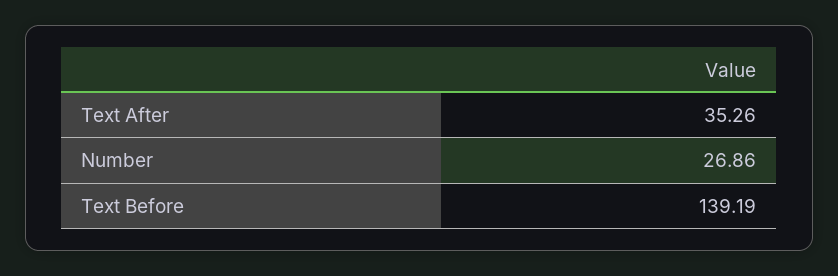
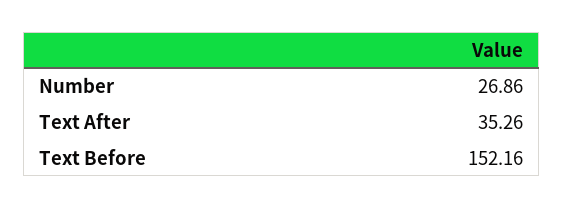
  {
    "Text After": 35.26,
    "Number": 26.86,
-   "Text Before": 139.19
+   "Text Before": 152.16
  }

